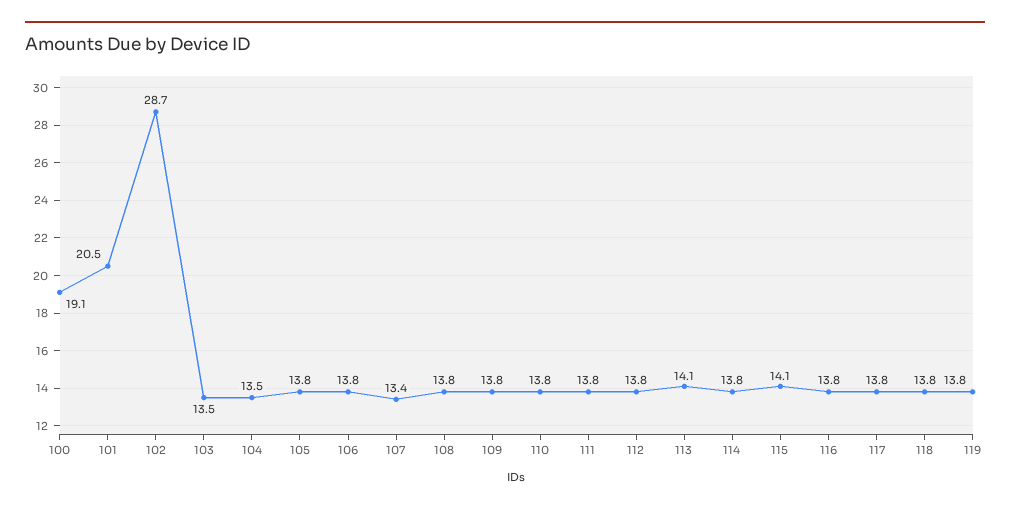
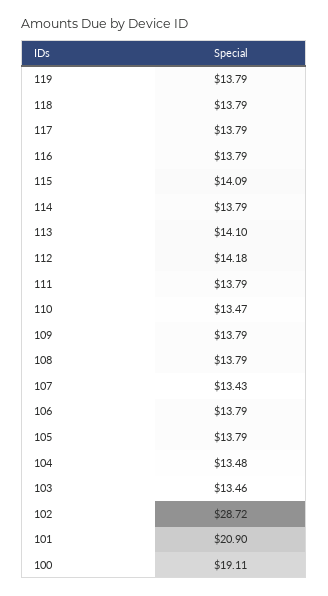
  {
    "100": 19.11,
-   "101": 20.5,
+   "101": 20.9,
    "102": 28.72,
    "103": 13.46,
    "104": 13.48,
    "105": 13.79,
    "106": 13.79,
    "107": 13.43,
    "108": 13.79,
    "109": 13.79,
-   "110": 13.8,
+   "110": 13.47,
    "111": 13.79,
-   "112": 13.8,
+   "112": 14.18,
    "113": 14.1,
    "114": 13.79,
    "115": 14.09,
    "116": 13.79,
    "117": 13.79,
    "118": 13.79,
    "119": 13.79
  }

